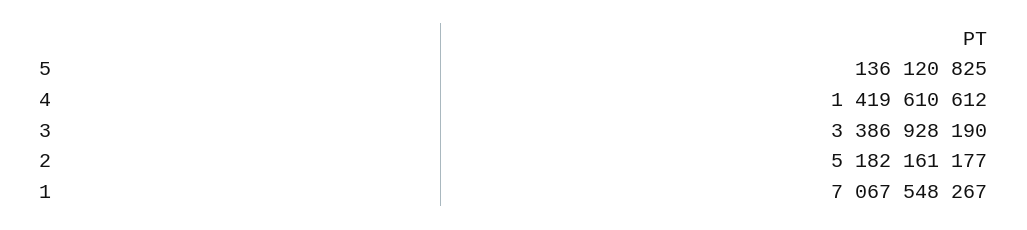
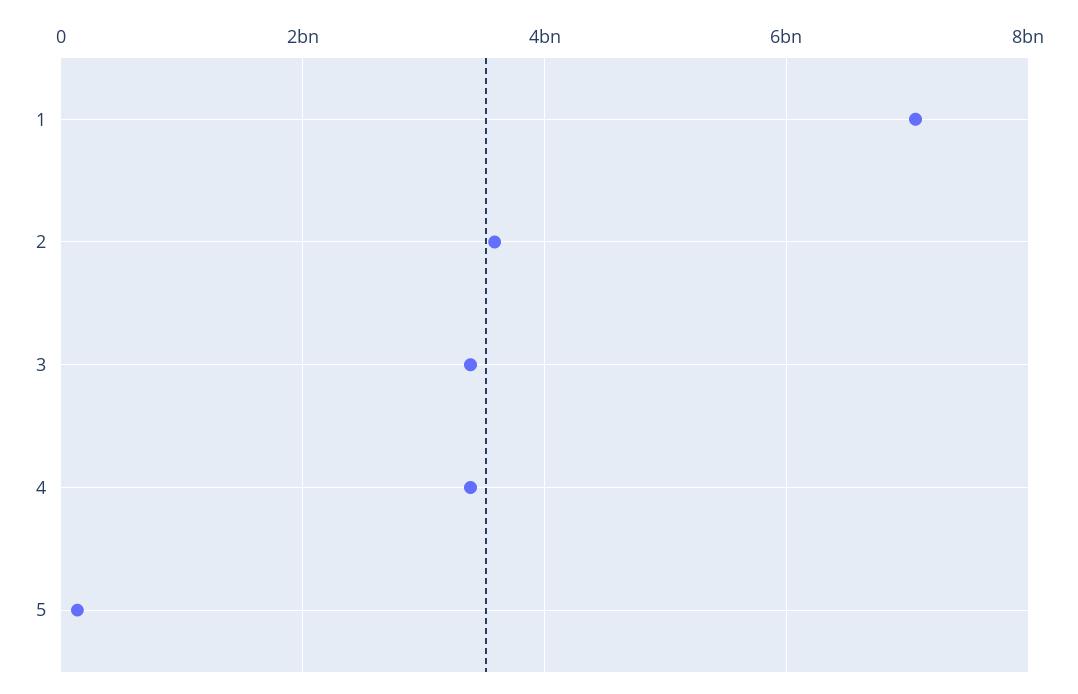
  {
    "5": 136120825,
-   "4": 1419610612,
+   "4": 3400000000,
    "3": 3386928190,
-   "2": 5182161177,
+   "2": 3600000000,
    "1": 7067548267
  }

